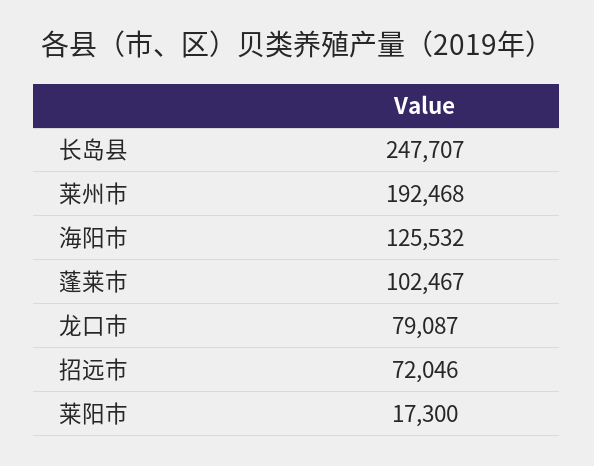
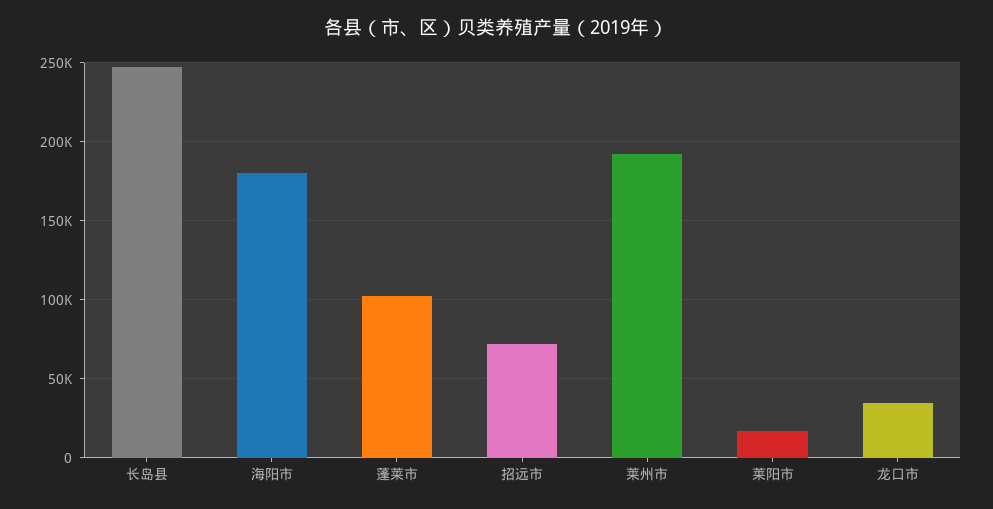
  {
    "长岛县": 247707,
    "莱州市": 192468,
-   "海阳市": 125532,
+   "海阳市": 180000,
    "蓬莱市": 102467,
-   "龙口市": 79087,
+   "龙口市": 35000,
    "招远市": 72046,
    "莱阳市": 17300
  }

